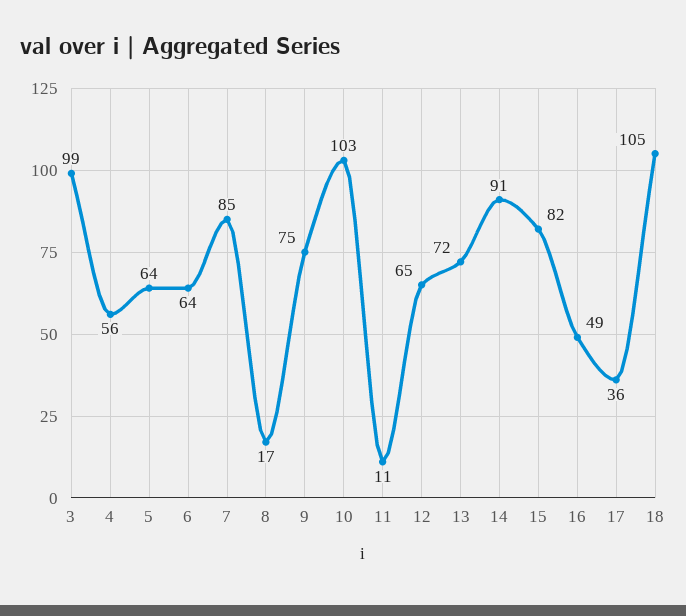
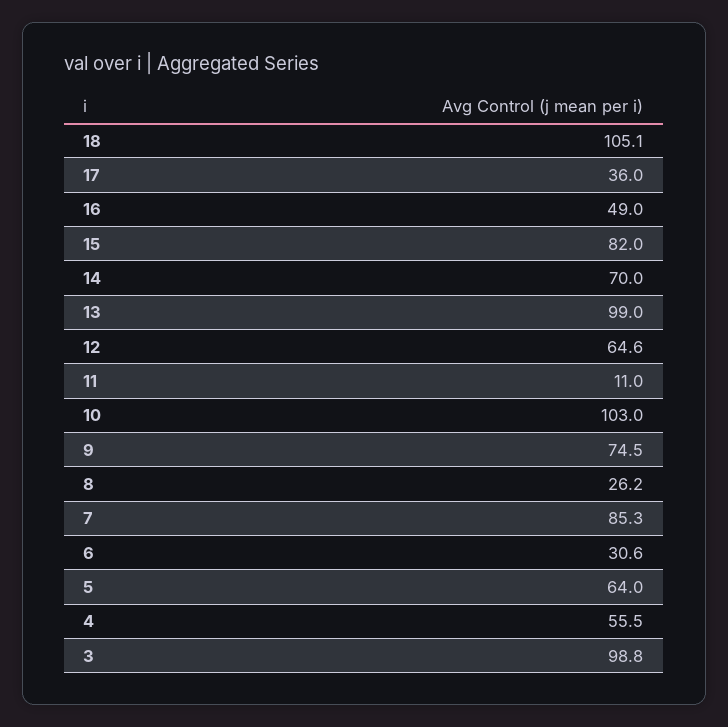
  {
    "3": 98.8,
    "4": 55.5,
    "5": 64,
-   "6": 64,
+   "6": 30.6,
    "7": 85.3,
-   "8": 17,
+   "8": 26.2,
    "9": 74.5,
    "10": 103,
    "11": 11,
    "12": 64.6,
-   "13": 72,
+   "13": 99,
-   "14": 91,
+   "14": 70,
    "15": 82,
    "16": 49,
    "17": 36,
    "18": 105.1
  }

